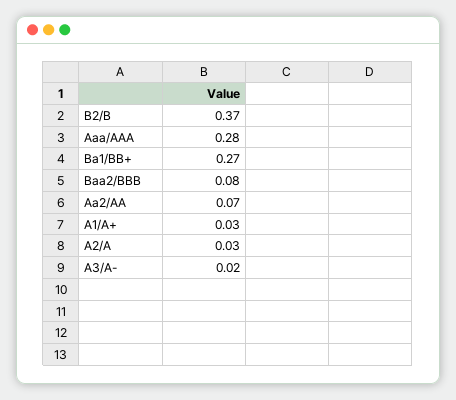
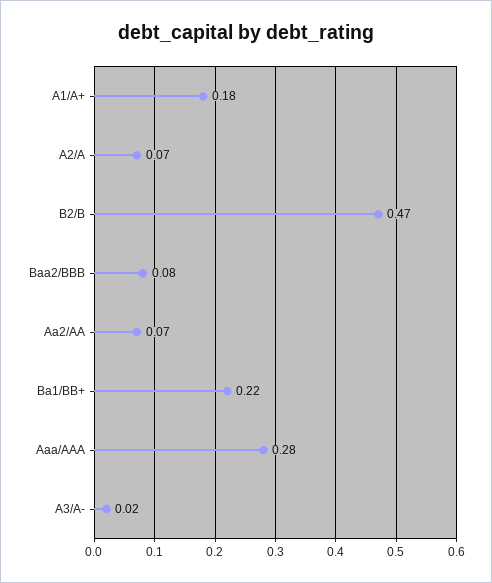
  {
-   "B2/B": 0.37,
+   "B2/B": 0.47,
    "Aaa/AAA": 0.28,
-   "Ba1/BB+": 0.27,
+   "Ba1/BB+": 0.22,
    "Baa2/BBB": 0.08,
    "Aa2/AA": 0.07,
-   "A1/A+": 0.03,
+   "A1/A+": 0.18,
-   "A2/A": 0.03,
+   "A2/A": 0.07,
    "A3/A-": 0.02
  }

